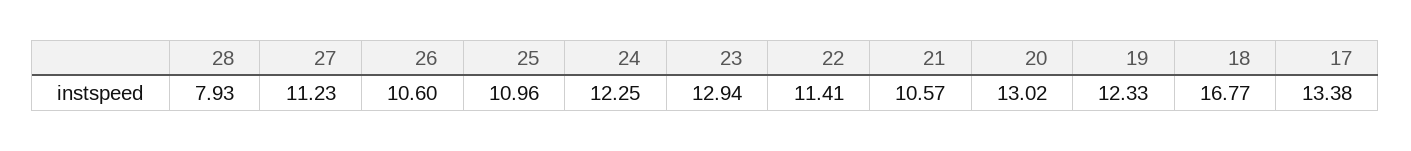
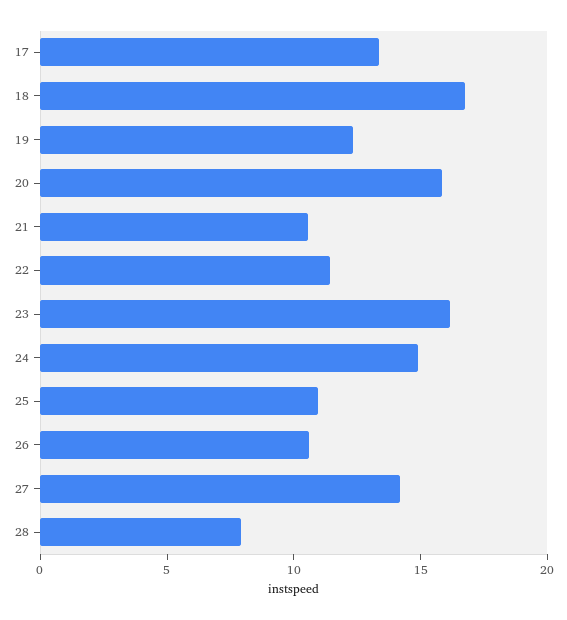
  {
    "28": 7.93,
-   "27": 11.23,
+   "27": 14,
    "26": 10.6,
    "25": 10.96,
-   "24": 12.25,
+   "24": 15,
-   "23": 12.94,
+   "23": 16,
    "22": 11.41,
    "21": 10.57,
-   "20": 13.02,
+   "20": 16,
    "19": 12.33,
    "18": 16.77,
    "17": 13.38
  }

